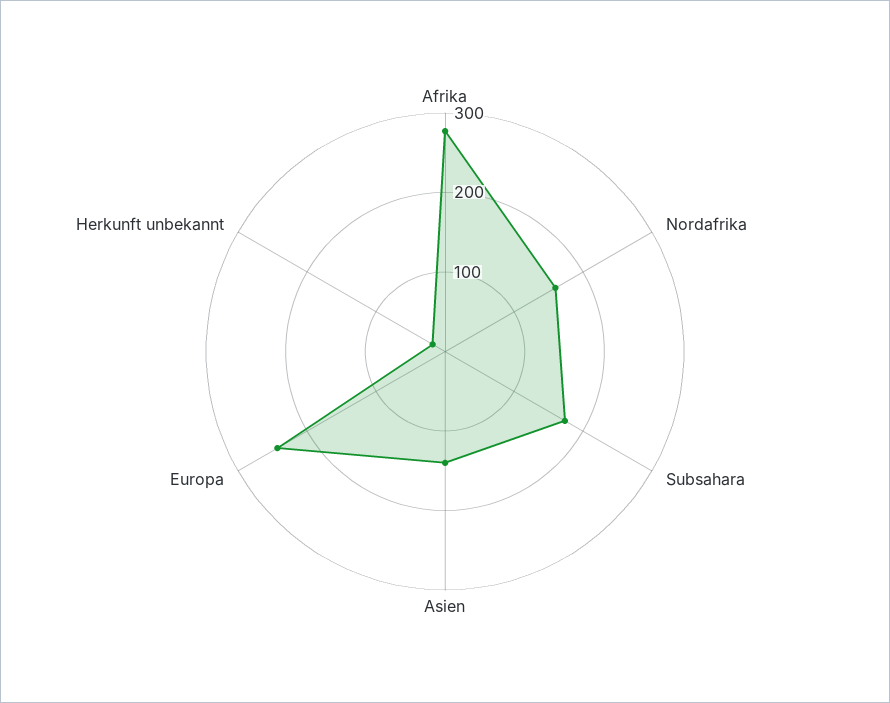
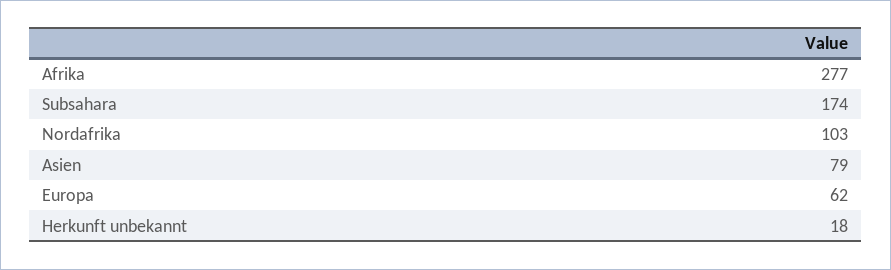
  {
    "Afrika": 277,
-   "Nordafrika": 160,
+   "Nordafrika": 103,
    "Subsahara": 174,
-   "Asien": 140,
+   "Asien": 79,
-   "Europa": 240,
+   "Europa": 62,
    "Herkunft unbekannt": 18
  }

